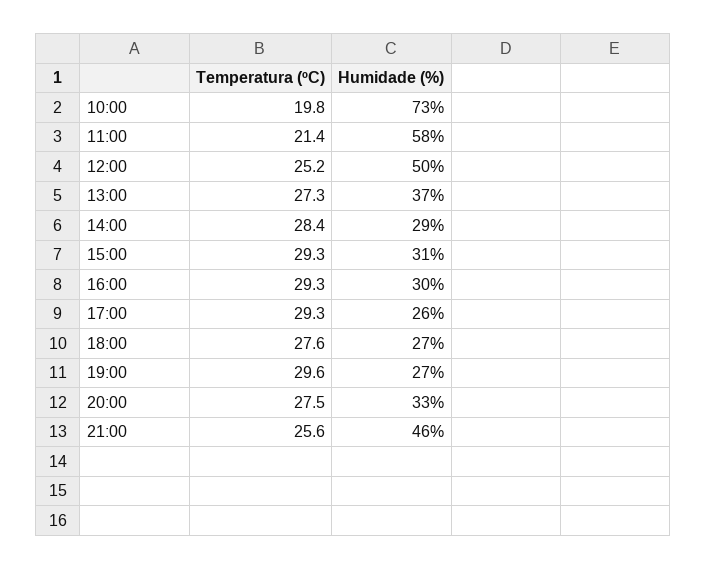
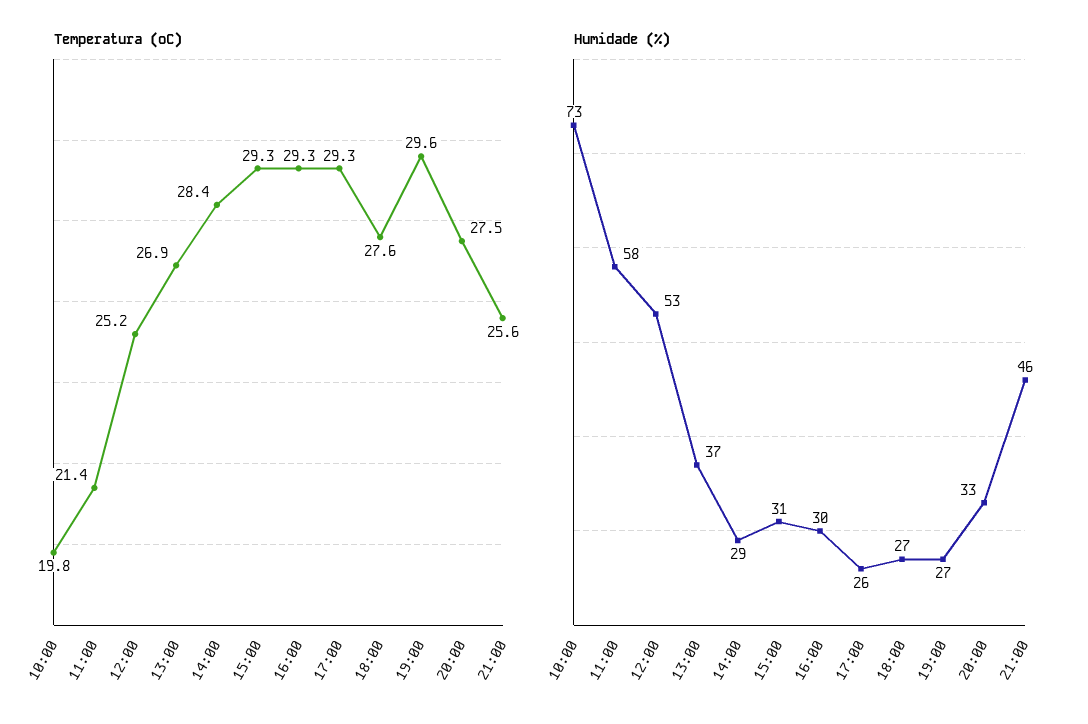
  {
    "Temperatura (ºC)": {
      "10:00": 19.8,
      "11:00": 21.4,
      "12:00": 25.2,
-     "13:00": 27.3,
+     "13:00": 26.9,
      "14:00": 28.4,
      "15:00": 29.3,
      "16:00": 29.3,
      "17:00": 29.3,
      "18:00": 27.6,
      "19:00": 29.6,
      "20:00": 27.5,
      "21:00": 25.6
    },
    "Humidade (%)": {
      "10:00": 73,
      "11:00": 58,
-     "12:00": 50,
+     "12:00": 53,
      "13:00": 37,
      "14:00": 29,
      "15:00": 31,
      "16:00": 30,
      "17:00": 26,
      "18:00": 27,
      "19:00": 27,
      "20:00": 33,
      "21:00": 46
    }
  }

